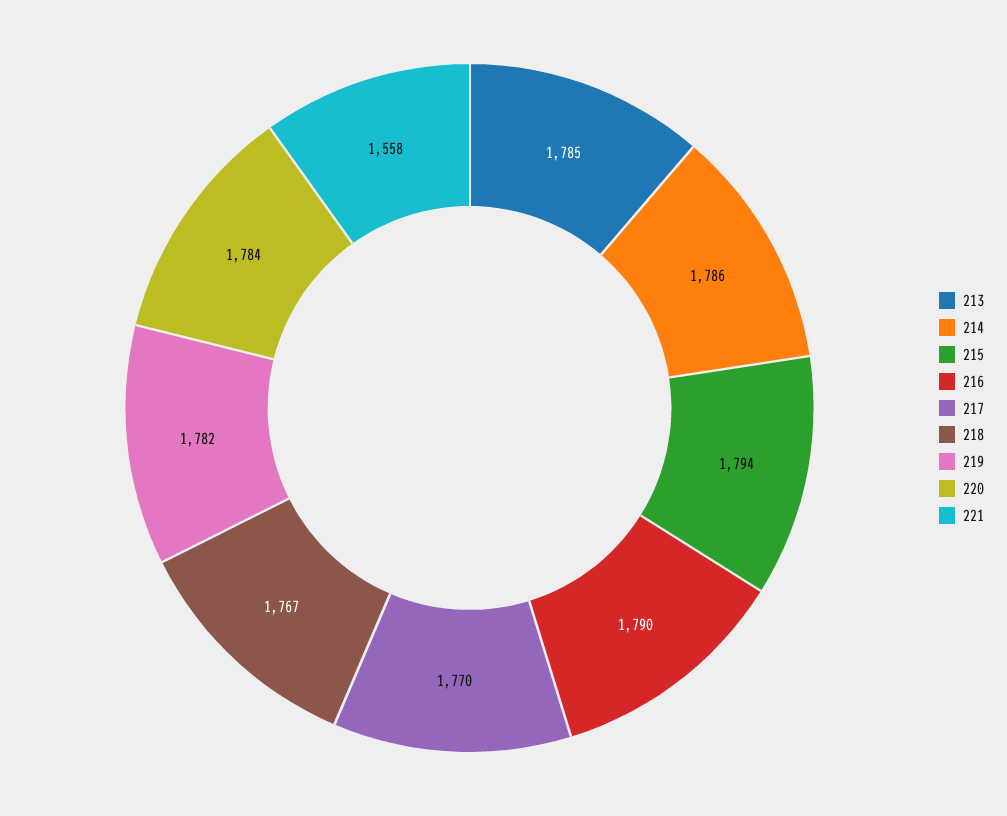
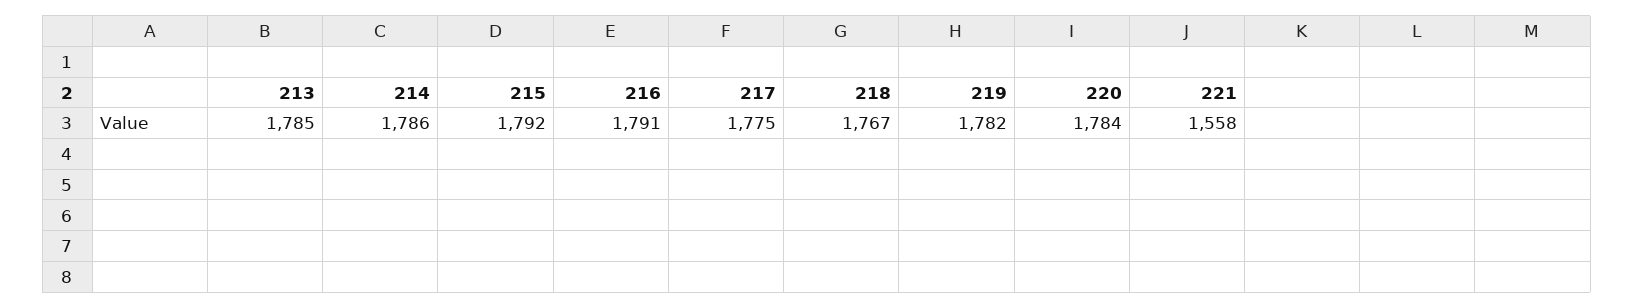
  {
    "213": 1785,
    "214": 1786,
-   "215": 1794,
+   "215": 1792,
-   "216": 1790,
+   "216": 1791,
-   "217": 1770,
+   "217": 1775,
    "218": 1767,
    "219": 1782,
    "220": 1784,
    "221": 1558
  }

